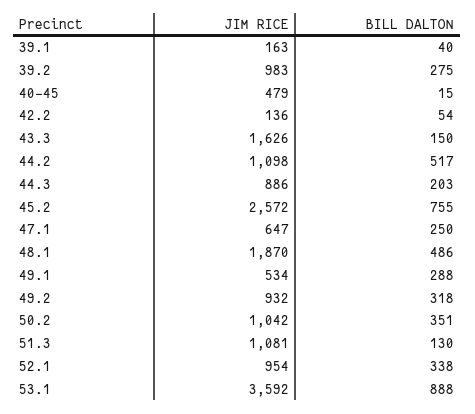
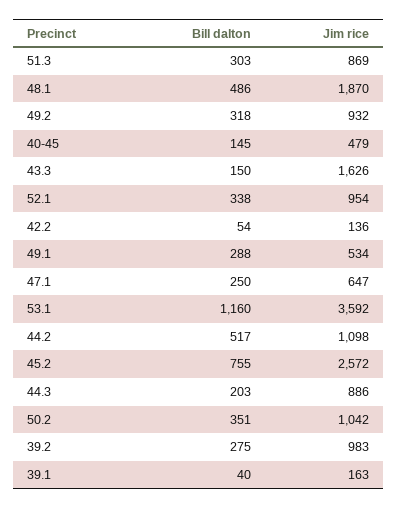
  {
    "JIM RICE": {
      "39.1": 163,
      "39.2": 983,
      "40-45": 479,
      "42.2": 136,
      "43.3": 1626,
      "44.2": 1098,
      "44.3": 886,
      "45.2": 2572,
      "47.1": 647,
      "48.1": 1870,
      "49.1": 534,
      "49.2": 932,
      "50.2": 1042,
-     "51.3": 1081,
+     "51.3": 869,
      "52.1": 954,
      "53.1": 3592
    },
    "BILL DALTON": {
      "39.1": 40,
      "39.2": 275,
-     "40-45": 15,
+     "40-45": 145,
      "42.2": 54,
      "43.3": 150,
      "44.2": 517,
      "44.3": 203,
      "45.2": 755,
      "47.1": 250,
      "48.1": 486,
      "49.1": 288,
      "49.2": 318,
      "50.2": 351,
-     "51.3": 130,
+     "51.3": 303,
      "52.1": 338,
-     "53.1": 888
+     "53.1": 1160
    }
  }

